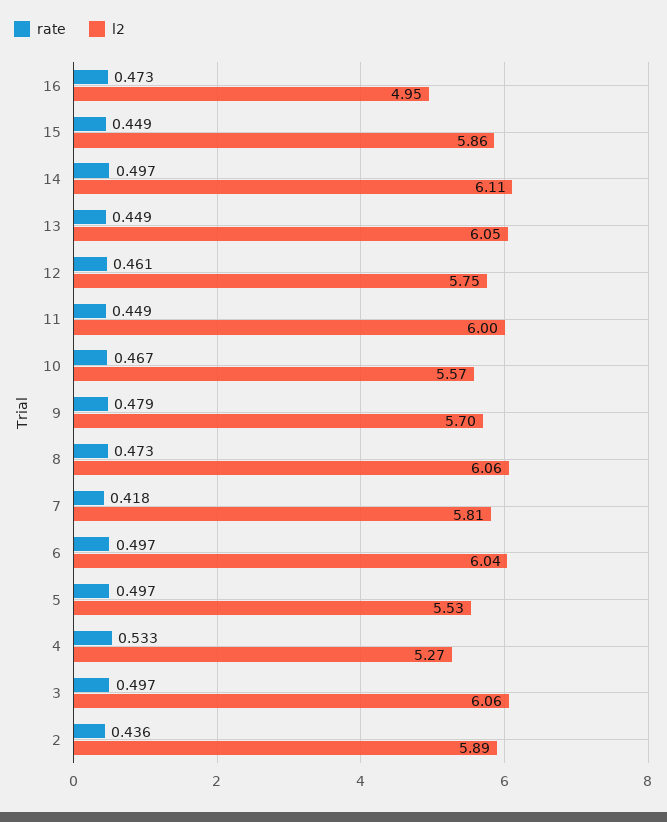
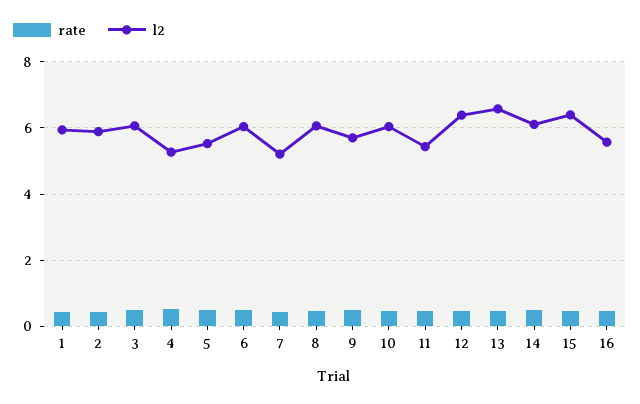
  {
    "rate": {
      "16": 0.473,
      "15": 0.449,
      "14": 0.497,
      "13": 0.449,
      "12": 0.461,
      "11": 0.449,
      "10": 0.467,
      "9": 0.479,
      "8": 0.473,
      "7": 0.418,
      "6": 0.497,
      "5": 0.497,
      "4": 0.533,
      "3": 0.497,
-     "2": 0.436
+     "2": 0.436,
+     "1": 0.4
    },
    "l2": {
-     "16": 4.95,
+     "16": 5.6,
-     "15": 5.86,
+     "15": 6.4,
      "14": 6.11,
-     "13": 6.05,
+     "13": 6.6,
-     "12": 5.75,
+     "12": 6.4,
-     "11": 6,
+     "11": 5.4,
-     "10": 5.57,
+     "10": 6,
      "9": 5.7,
      "8": 6.06,
-     "7": 5.81,
+     "7": 5.2,
      "6": 6.04,
      "5": 5.53,
      "4": 5.27,
      "3": 6.06,
-     "2": 5.89
+     "2": 5.89,
+     "1": 6
    }
  }

